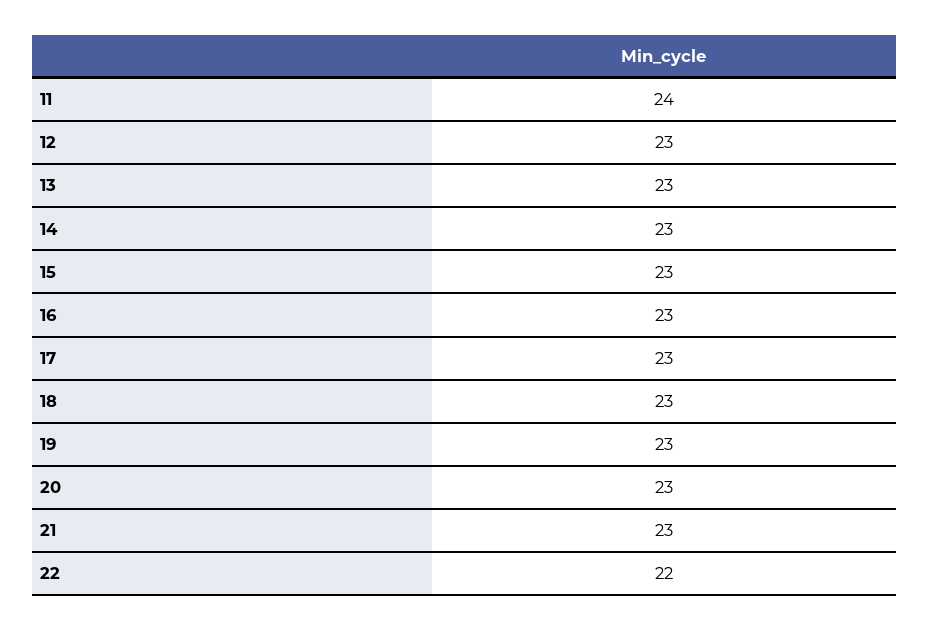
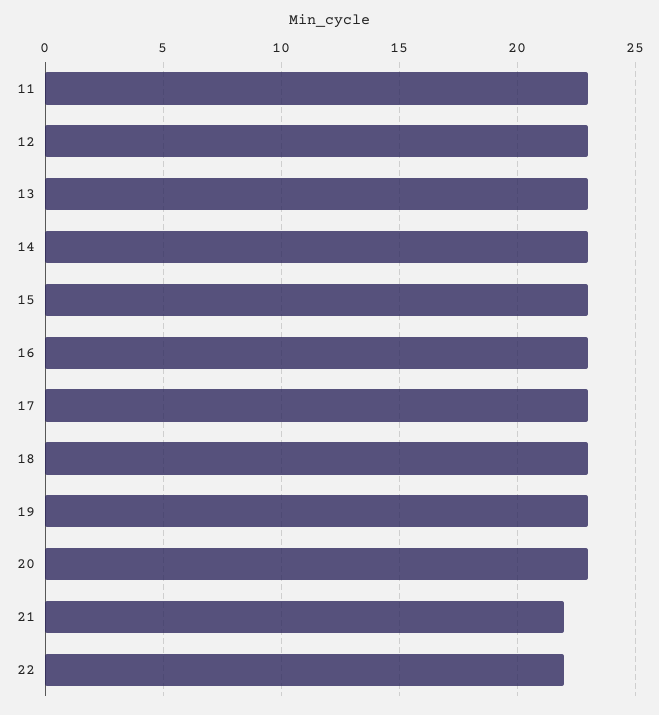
  {
-   "11": 24,
+   "11": 23,
    "12": 23,
    "13": 23,
    "14": 23,
    "15": 23,
    "16": 23,
    "17": 23,
    "18": 23,
    "19": 23,
    "20": 23,
-   "21": 23,
+   "21": 22,
    "22": 22
  }

